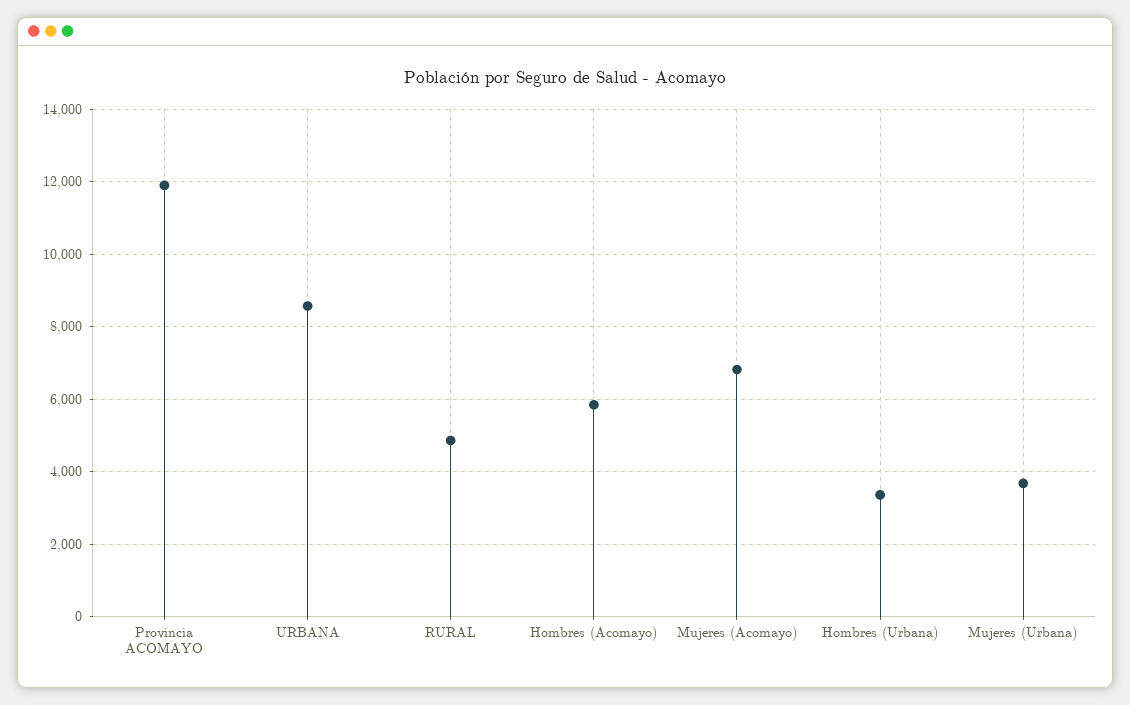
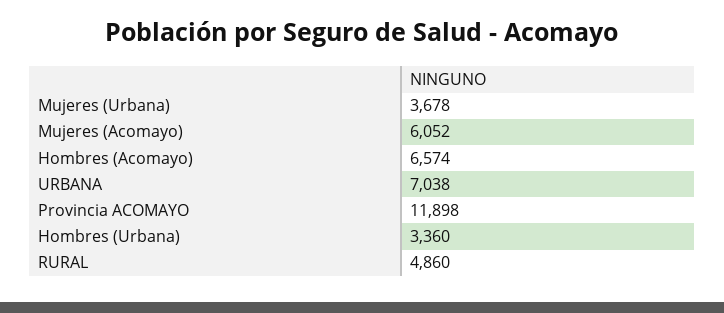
  {
    "Provincia ACOMAYO": 11898,
-   "URBANA": 8600,
+   "URBANA": 7038,
    "RURAL": 4860,
-   "Hombres (Acomayo)": 5800,
+   "Hombres (Acomayo)": 6574,
-   "Mujeres (Acomayo)": 6800,
+   "Mujeres (Acomayo)": 6052,
    "Hombres (Urbana)": 3360,
    "Mujeres (Urbana)": 3678
  }

